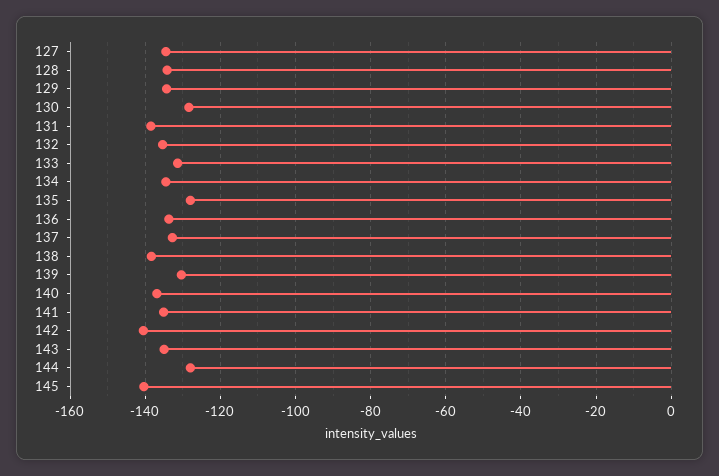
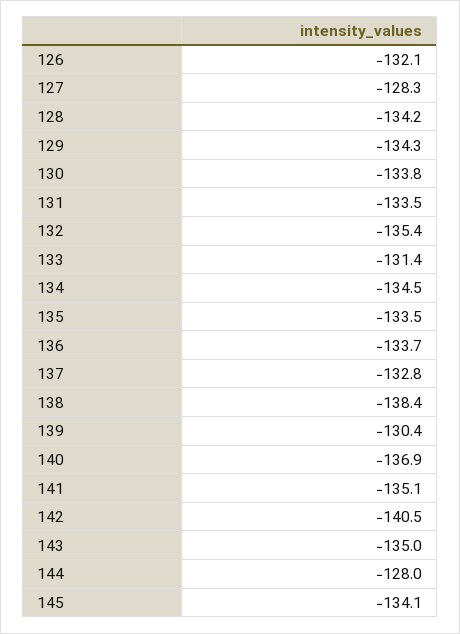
  {
-   "127": -134,
+   "127": -128.3,
    "128": -134.2,
    "129": -134.3,
-   "130": -128,
+   "130": -133.8,
-   "131": -138,
+   "131": -133.5,
    "132": -135.4,
    "133": -131.4,
    "134": -134.5,
-   "135": -128,
+   "135": -133.5,
    "136": -133.7,
    "137": -132.8,
    "138": -138.4,
    "139": -130.4,
    "140": -136.9,
    "141": -135.1,
    "142": -140.5,
    "143": -135,
    "144": -128,
-   "145": -140
+   "145": -134.1,
+   "126": -132.1
  }

